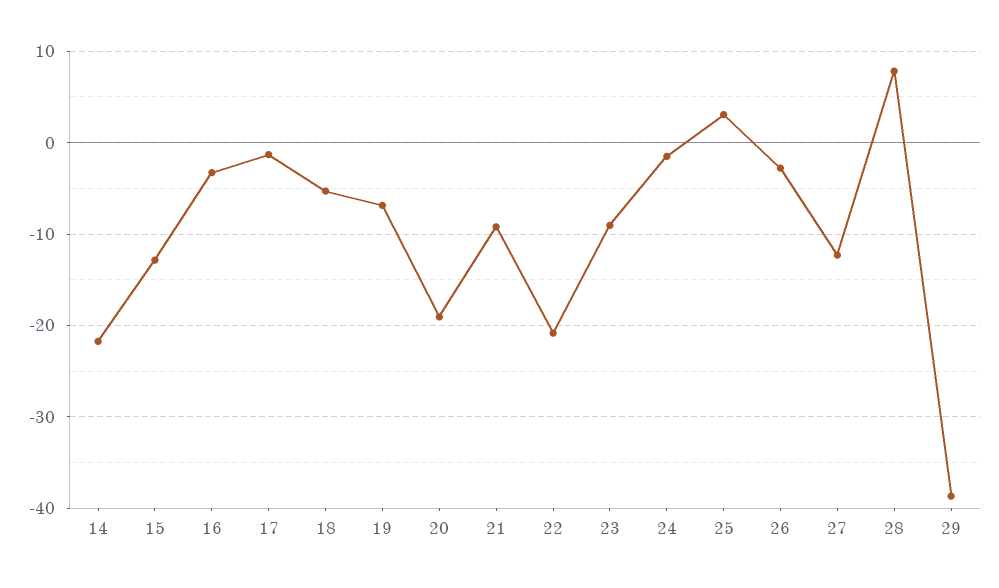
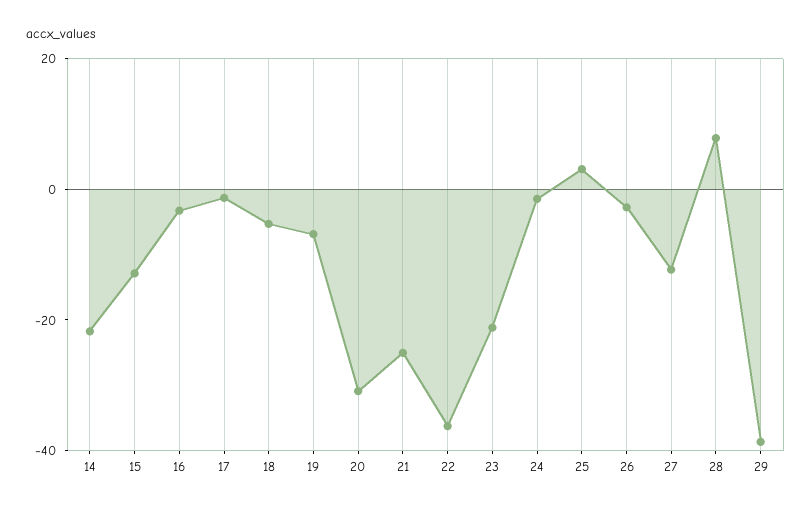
  {
    "14": -22,
    "15": -13,
    "16": -3,
    "17": -1,
    "18": -5,
    "19": -7,
-   "20": -19,
+   "20": -30,
-   "21": -9,
+   "21": -25,
-   "22": -21,
+   "22": -35,
-   "23": -9,
+   "23": -20,
    "24": -1,
    "25": 3,
    "26": -3,
    "27": -12,
    "28": 8,
    "29": -39
  }

